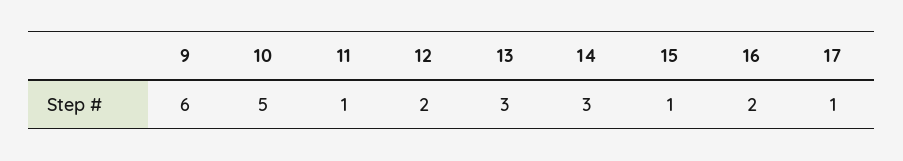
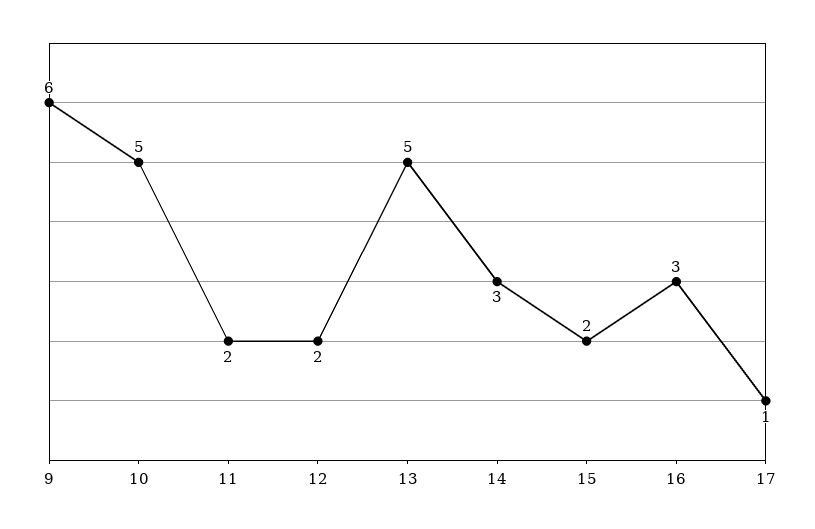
  {
    "9": 6,
    "10": 5,
-   "11": 1,
+   "11": 2,
    "12": 2,
-   "13": 3,
+   "13": 5,
    "14": 3,
-   "15": 1,
+   "15": 2,
-   "16": 2,
+   "16": 3,
    "17": 1
  }

